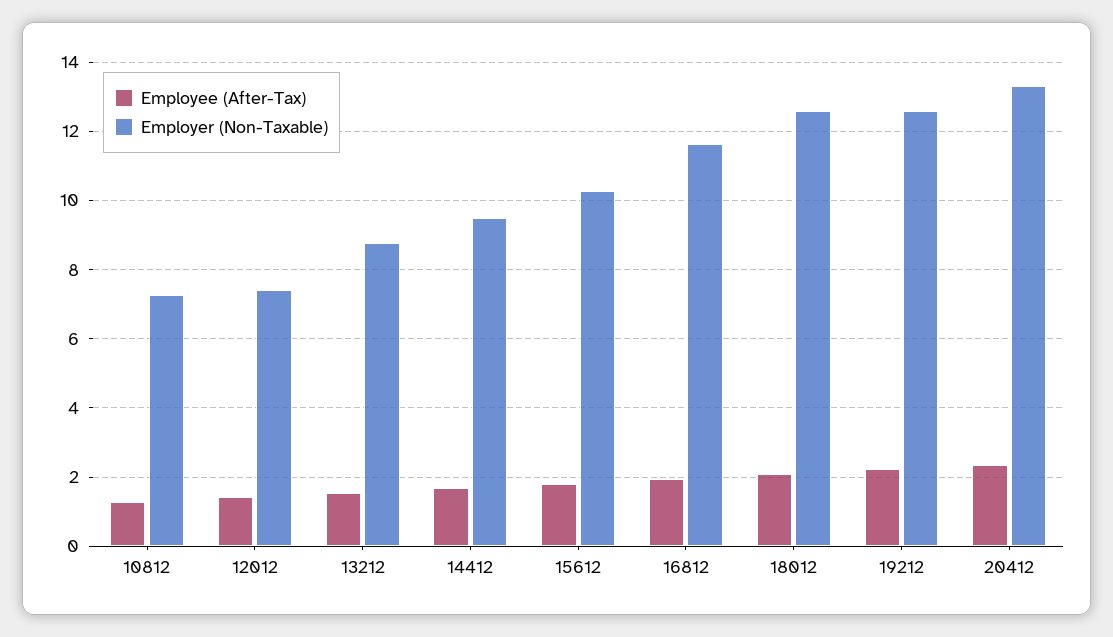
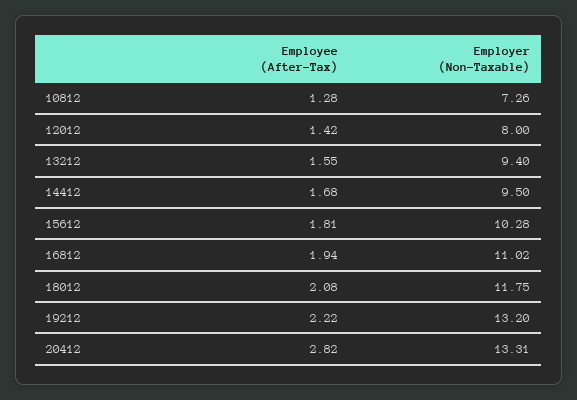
  {
    "Employee (After-Tax)": {
      "10812": 1.28,
      "12012": 1.42,
      "13212": 1.55,
      "14412": 1.68,
      "15612": 1.81,
      "16812": 1.94,
      "18012": 2.08,
      "19212": 2.22,
-     "20412": 2.4
+     "20412": 2.82
    },
    "Employer (Non-Taxable)": {
      "10812": 7.26,
-     "12012": 7.4,
+     "12012": 8,
-     "13212": 8.8,
+     "13212": 9.4,
      "14412": 9.5,
      "15612": 10.28,
-     "16812": 11.6,
+     "16812": 11.02,
-     "18012": 12.6,
+     "18012": 11.75,
-     "19212": 12.6,
+     "19212": 13.2,
      "20412": 13.31
    }
  }

